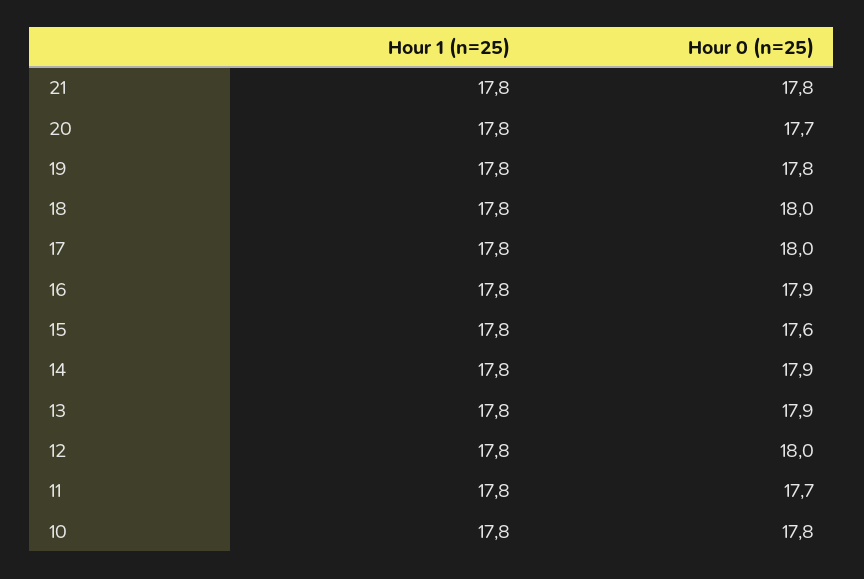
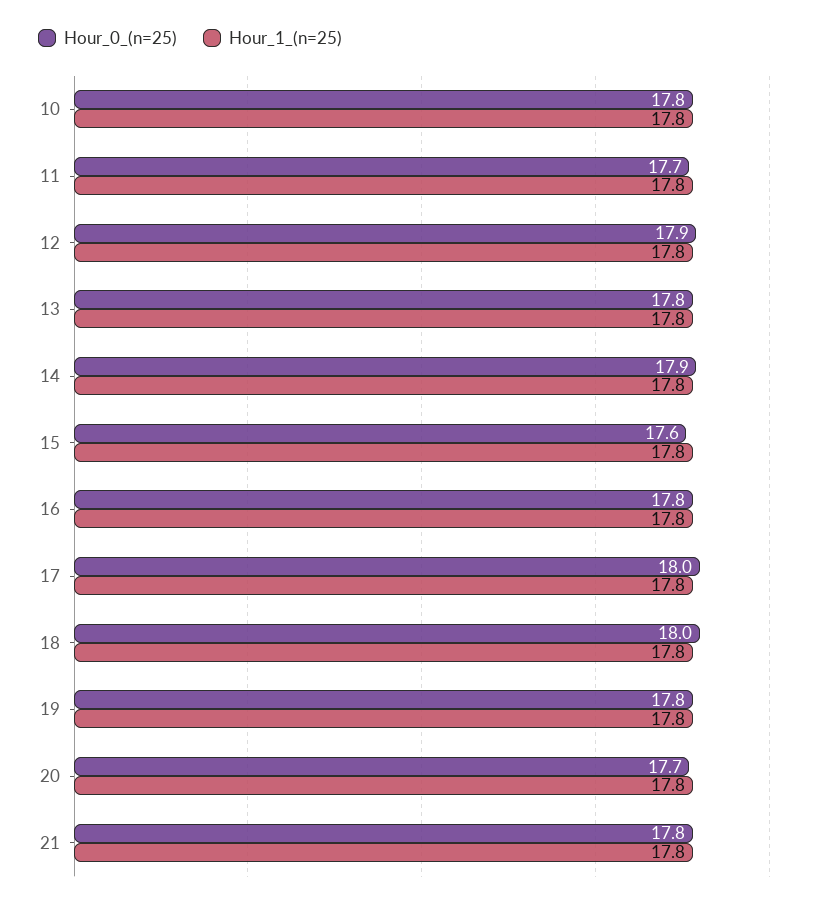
  {
    "Hour 1 (n=25)": {
      "21": 17.8,
      "20": 17.8,
      "19": 17.8,
      "18": 17.8,
      "17": 17.8,
      "16": 17.8,
      "15": 17.8,
      "14": 17.8,
      "13": 17.8,
      "12": 17.8,
      "11": 17.8,
      "10": 17.8
    },
    "Hour 0 (n=25)": {
      "21": 17.8,
      "20": 17.7,
      "19": 17.8,
      "18": 18,
      "17": 18,
-     "16": 17.9,
+     "16": 17.8,
      "15": 17.6,
      "14": 17.9,
-     "13": 17.9,
+     "13": 17.8,
-     "12": 18,
+     "12": 17.9,
      "11": 17.7,
      "10": 17.8
    }
  }

